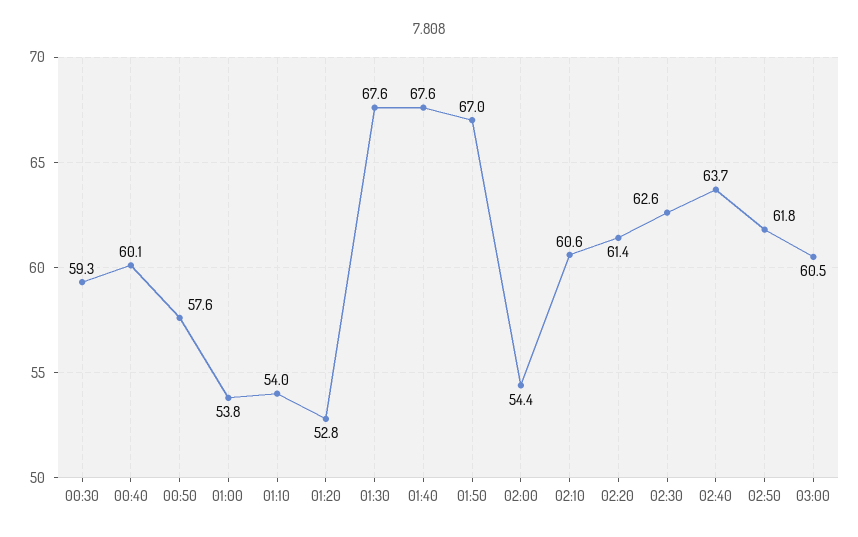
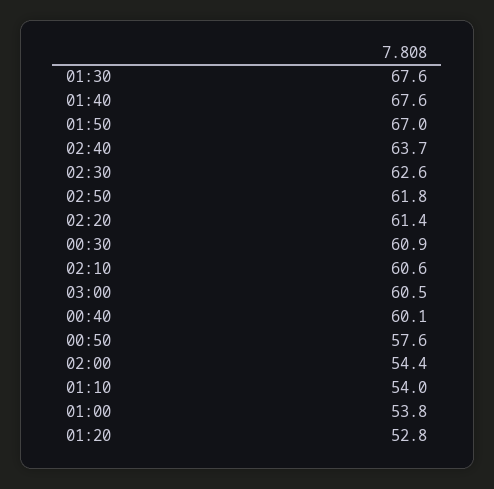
  {
-   "00:30": 59.3,
+   "00:30": 60.9,
    "00:40": 60.1,
    "00:50": 57.6,
    "01:00": 53.8,
    "01:10": 54,
    "01:20": 52.8,
    "01:30": 67.6,
    "01:40": 67.6,
    "01:50": 67,
    "02:00": 54.4,
    "02:10": 60.6,
    "02:20": 61.4,
    "02:30": 62.6,
    "02:40": 63.7,
    "02:50": 61.8,
    "03:00": 60.5
  }

